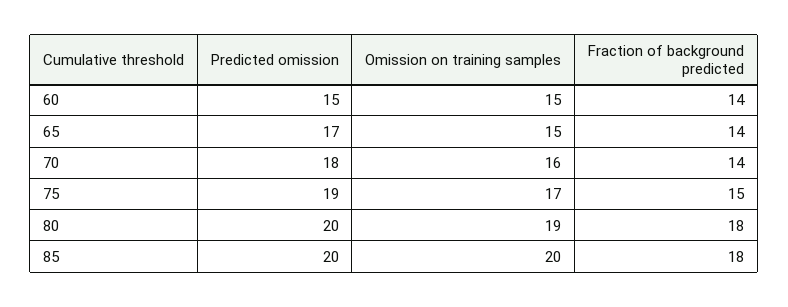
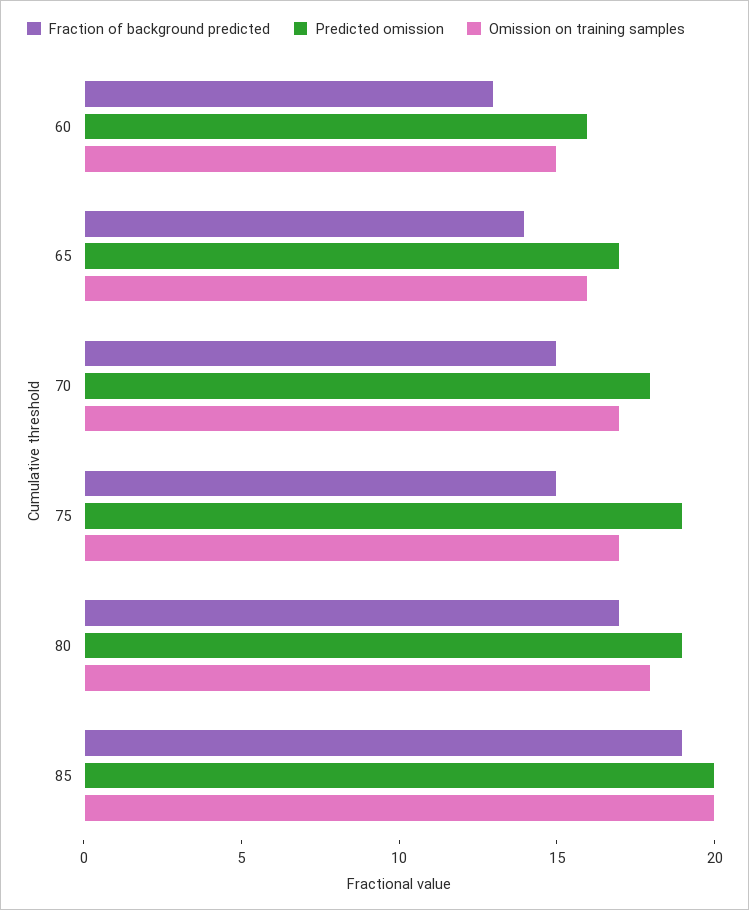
  {
    "Predicted omission": {
-     "60": 15,
+     "60": 16,
      "65": 17,
      "70": 18,
      "75": 19,
-     "80": 20,
+     "80": 19,
      "85": 20
    },
    "Omission on training samples": {
      "60": 15,
-     "65": 15,
+     "65": 16,
-     "70": 16,
+     "70": 17,
      "75": 17,
-     "80": 19,
+     "80": 18,
      "85": 20
    },
    "Fraction of background predicted": {
-     "60": 14,
+     "60": 13,
      "65": 14,
-     "70": 14,
+     "70": 15,
      "75": 15,
-     "80": 18,
+     "80": 17,
-     "85": 18
+     "85": 19
    }
  }

